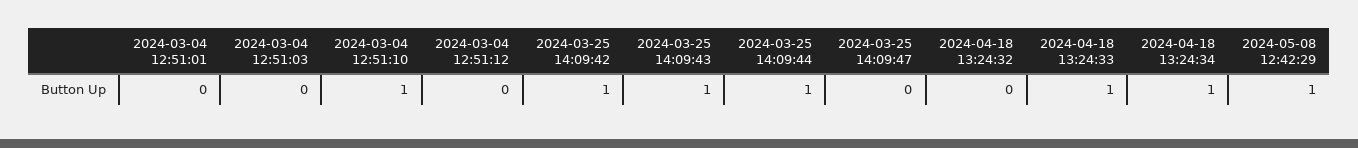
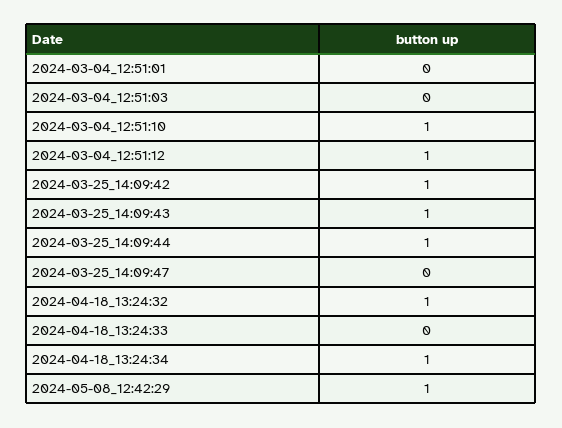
  {
    "2024-03-04 12:51:01": 0,
    "2024-03-04 12:51:03": 0,
    "2024-03-04 12:51:10": 1,
-   "2024-03-04 12:51:12": 0,
+   "2024-03-04 12:51:12": 1,
    "2024-03-25 14:09:42": 1,
    "2024-03-25 14:09:43": 1,
    "2024-03-25 14:09:44": 1,
    "2024-03-25 14:09:47": 0,
-   "2024-04-18 13:24:32": 0,
+   "2024-04-18 13:24:32": 1,
-   "2024-04-18 13:24:33": 1,
+   "2024-04-18 13:24:33": 0,
    "2024-04-18 13:24:34": 1,
    "2024-05-08 12:42:29": 1
  }

